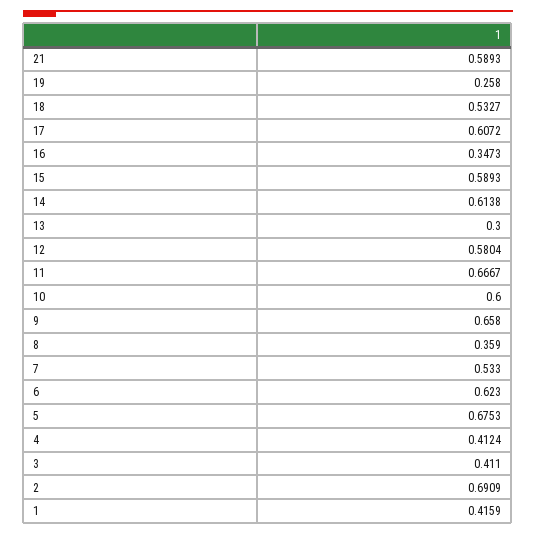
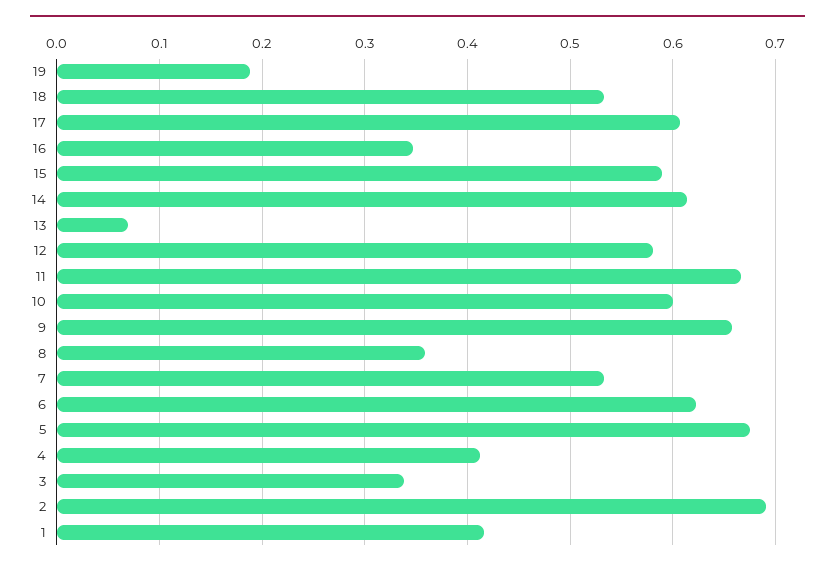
  {
-   "21": 0.5893,
-   "19": 0.258,
+   "19": 0.19,
    "18": 0.5327,
    "17": 0.6072,
    "16": 0.3473,
    "15": 0.5893,
    "14": 0.6138,
-   "13": 0.3,
+   "13": 0.07,
    "12": 0.5804,
    "11": 0.6667,
    "10": 0.6,
    "9": 0.658,
    "8": 0.359,
    "7": 0.533,
    "6": 0.623,
    "5": 0.6753,
    "4": 0.4124,
-   "3": 0.411,
+   "3": 0.34,
    "2": 0.6909,
    "1": 0.4159
  }

